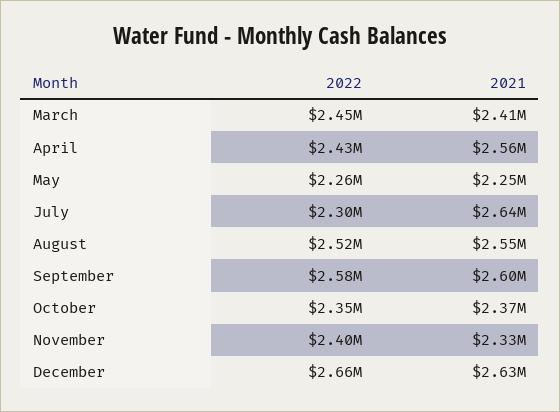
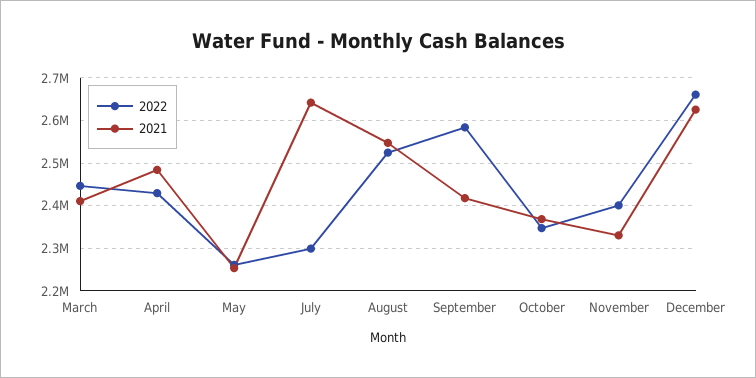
  {
    "2022": {
      "March": 2450000,
      "April": 2430000,
      "May": 2260000,
      "July": 2300000,
      "August": 2520000,
      "September": 2580000,
      "October": 2350000,
      "November": 2400000,
      "December": 2660000
    },
    "2021": {
      "March": 2410000,
-     "April": 2560000,
+     "April": 2480000,
      "May": 2250000,
      "July": 2640000,
      "August": 2550000,
-     "September": 2600000,
+     "September": 2420000,
      "October": 2370000,
      "November": 2330000,
      "December": 2630000
    }
  }

